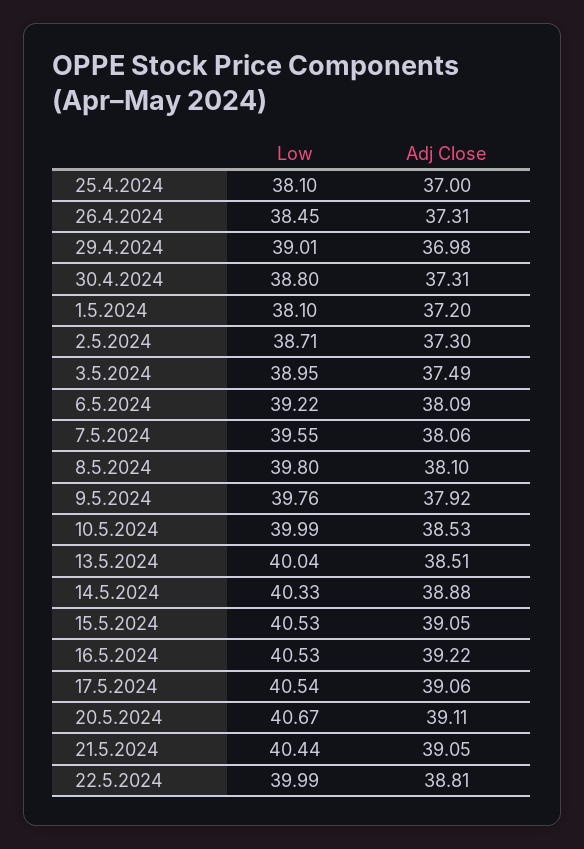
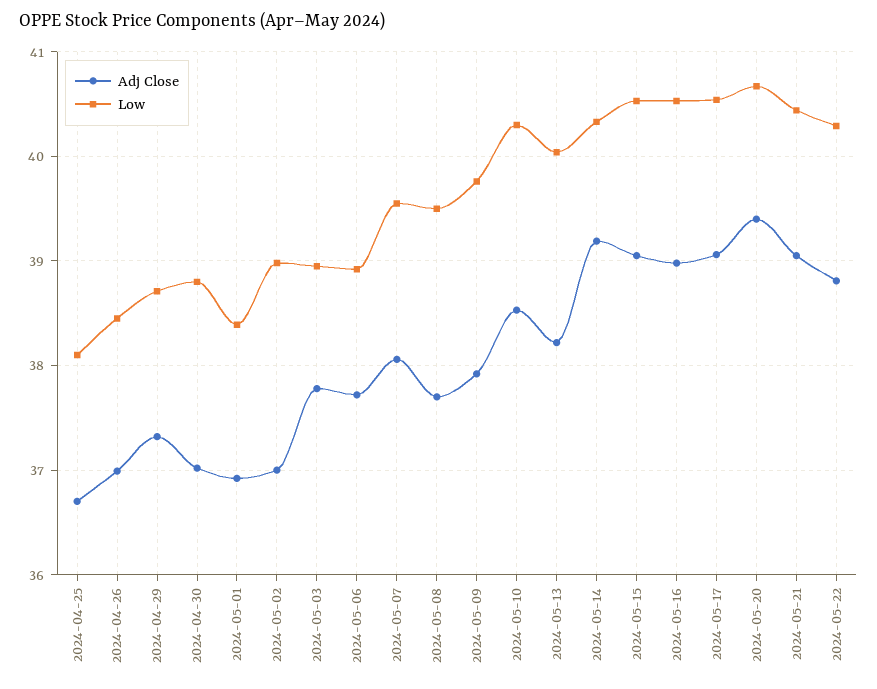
  {
    "Low": {
      "25.4.2024": 38.1,
      "26.4.2024": 38.45,
-     "29.4.2024": 39.01,
+     "29.4.2024": 38.7,
      "30.4.2024": 38.8,
-     "1.5.2024": 38.1,
+     "1.5.2024": 38.4,
-     "2.5.2024": 38.71,
+     "2.5.2024": 39,
      "3.5.2024": 38.95,
-     "6.5.2024": 39.22,
+     "6.5.2024": 38.9,
      "7.5.2024": 39.55,
-     "8.5.2024": 39.8,
+     "8.5.2024": 39.5,
      "9.5.2024": 39.76,
-     "10.5.2024": 39.99,
+     "10.5.2024": 40.3,
      "13.5.2024": 40.04,
      "14.5.2024": 40.33,
      "15.5.2024": 40.53,
      "16.5.2024": 40.53,
      "17.5.2024": 40.54,
      "20.5.2024": 40.67,
      "21.5.2024": 40.44,
-     "22.5.2024": 39.99
+     "22.5.2024": 40.3
    },
    "Adj Close": {
-     "25.4.2024": 37,
+     "25.4.2024": 36.7,
-     "26.4.2024": 37.31,
+     "26.4.2024": 37,
-     "29.4.2024": 36.98,
+     "29.4.2024": 37.3,
-     "30.4.2024": 37.31,
+     "30.4.2024": 37,
-     "1.5.2024": 37.2,
+     "1.5.2024": 36.9,
-     "2.5.2024": 37.3,
+     "2.5.2024": 37,
-     "3.5.2024": 37.49,
+     "3.5.2024": 37.8,
-     "6.5.2024": 38.09,
+     "6.5.2024": 37.7,
      "7.5.2024": 38.06,
-     "8.5.2024": 38.1,
+     "8.5.2024": 37.7,
      "9.5.2024": 37.92,
      "10.5.2024": 38.53,
-     "13.5.2024": 38.51,
+     "13.5.2024": 38.2,
-     "14.5.2024": 38.88,
+     "14.5.2024": 39.2,
      "15.5.2024": 39.05,
-     "16.5.2024": 39.22,
+     "16.5.2024": 39,
      "17.5.2024": 39.06,
-     "20.5.2024": 39.11,
+     "20.5.2024": 39.4,
      "21.5.2024": 39.05,
      "22.5.2024": 38.81
    }
  }

